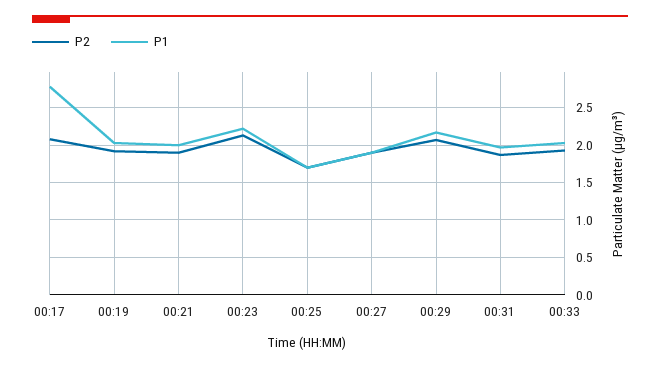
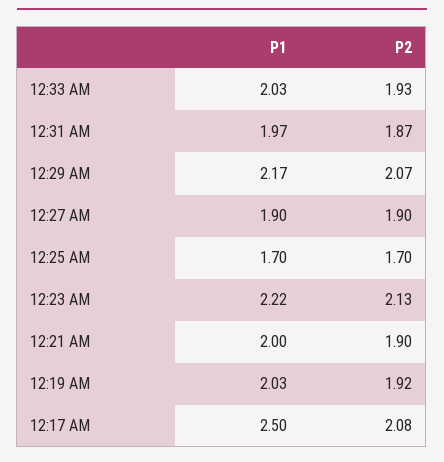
  {
    "P2": {
      "00:17": 2.08,
      "00:19": 1.92,
      "00:21": 1.9,
      "00:23": 2.13,
      "00:25": 1.7,
      "00:27": 1.9,
      "00:29": 2.07,
      "00:31": 1.87,
      "00:33": 1.93
    },
    "P1": {
-     "00:17": 2.8,
+     "00:17": 2.5,
      "00:19": 2.03,
      "00:21": 2,
      "00:23": 2.22,
      "00:25": 1.7,
      "00:27": 1.9,
      "00:29": 2.17,
      "00:31": 1.97,
      "00:33": 2.03
    }
  }

